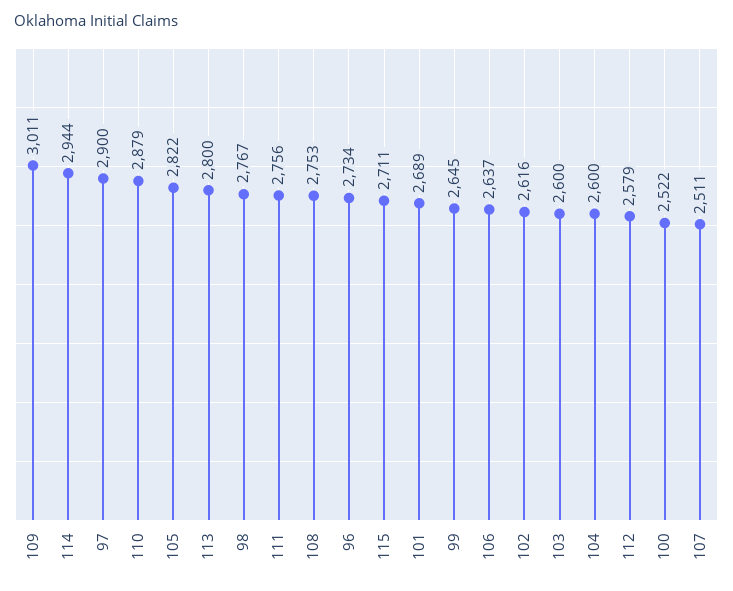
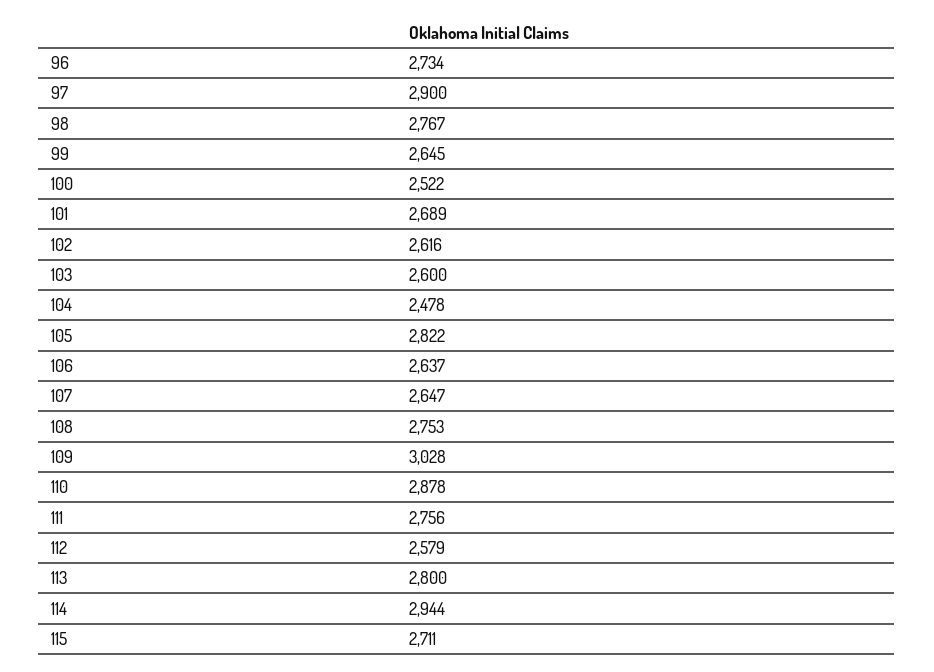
  {
-   "109": 3011,
+   "109": 3028,
    "114": 2944,
    "97": 2900,
-   "110": 2879,
+   "110": 2878,
    "105": 2822,
    "113": 2800,
    "98": 2767,
    "111": 2756,
    "108": 2753,
    "96": 2734,
    "115": 2711,
    "101": 2689,
    "99": 2645,
    "106": 2637,
    "102": 2616,
    "103": 2600,
-   "104": 2600,
+   "104": 2478,
    "112": 2579,
    "100": 2522,
-   "107": 2511
+   "107": 2647
  }

